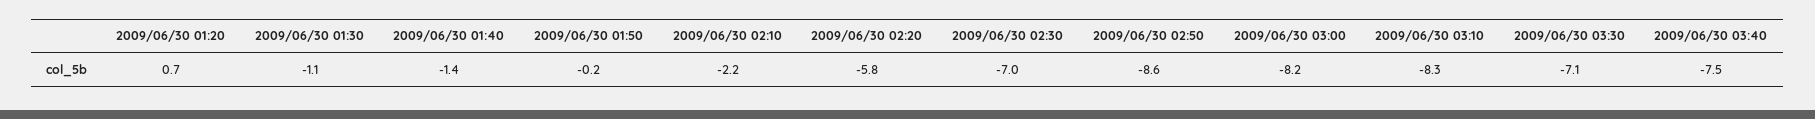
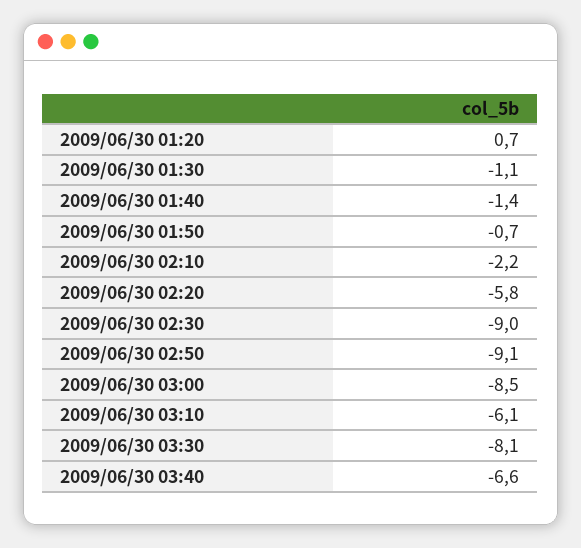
  {
    "2009/06/30 01:20": 0.7,
    "2009/06/30 01:30": -1.1,
    "2009/06/30 01:40": -1.4,
-   "2009/06/30 01:50": -0.2,
+   "2009/06/30 01:50": -0.7,
    "2009/06/30 02:10": -2.2,
    "2009/06/30 02:20": -5.8,
-   "2009/06/30 02:30": -7,
+   "2009/06/30 02:30": -9,
-   "2009/06/30 02:50": -8.6,
+   "2009/06/30 02:50": -9.1,
-   "2009/06/30 03:00": -8.2,
+   "2009/06/30 03:00": -8.5,
-   "2009/06/30 03:10": -8.3,
+   "2009/06/30 03:10": -6.1,
-   "2009/06/30 03:30": -7.1,
+   "2009/06/30 03:30": -8.1,
-   "2009/06/30 03:40": -7.5
+   "2009/06/30 03:40": -6.6
  }

